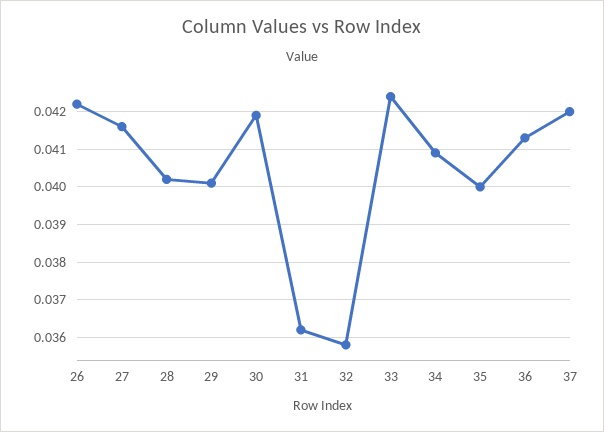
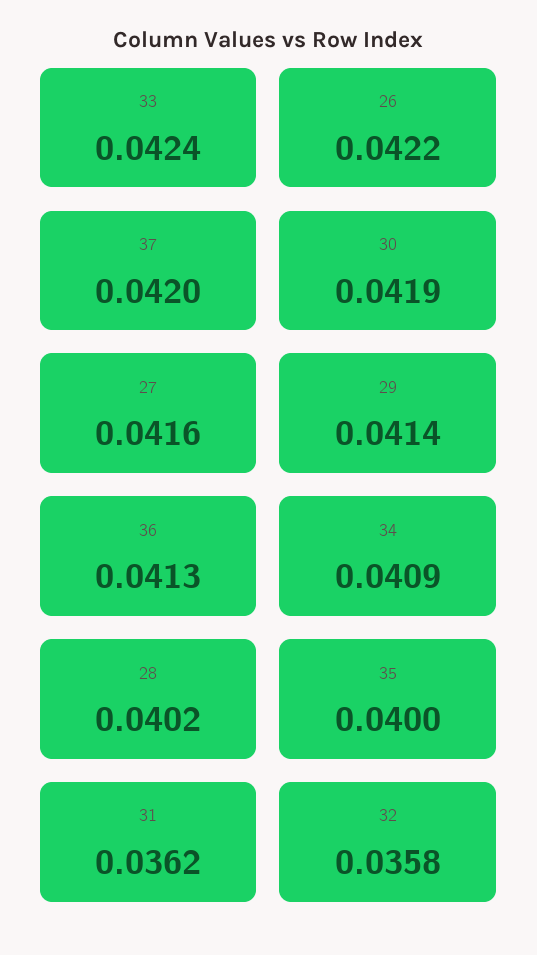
  {
    "26": 0.0422,
    "27": 0.0416,
    "28": 0.0402,
-   "29": 0.04,
+   "29": 0.0414,
    "30": 0.0419,
    "31": 0.0362,
    "32": 0.0358,
    "33": 0.0424,
    "34": 0.0409,
    "35": 0.04,
    "36": 0.0413,
    "37": 0.042
  }

